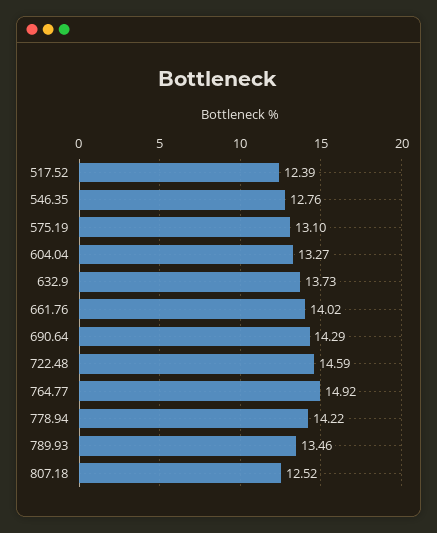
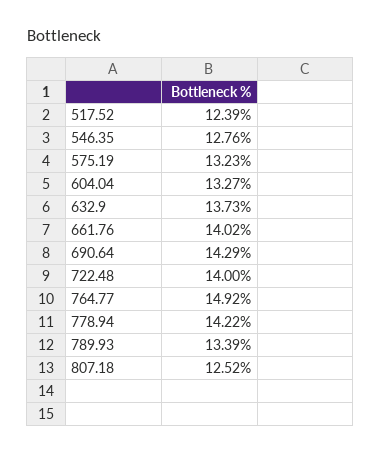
  {
    "517.52": 12.39,
    "546.35": 12.76,
-   "575.19": 13.1,
+   "575.19": 13.23,
    "604.04": 13.27,
    "632.9": 13.73,
    "661.76": 14.02,
    "690.64": 14.29,
-   "722.48": 14.59,
+   "722.48": 14,
    "764.77": 14.92,
    "778.94": 14.22,
-   "789.93": 13.46,
+   "789.93": 13.39,
    "807.18": 12.52
  }

